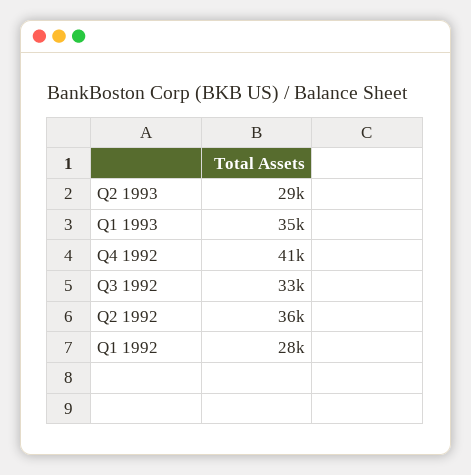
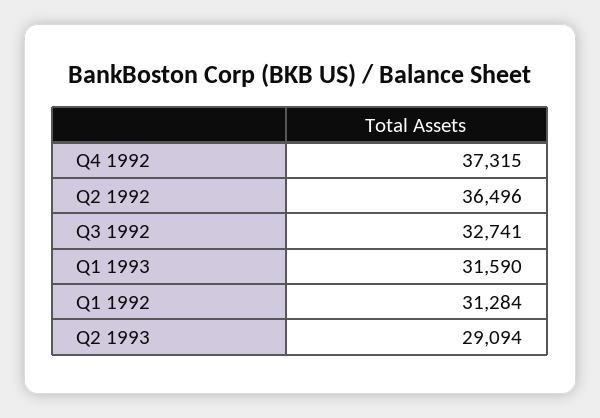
  {
    "Q2 1993": 29094,
-   "Q1 1993": 35000,
+   "Q1 1993": 31590,
-   "Q4 1992": 41000,
+   "Q4 1992": 37315,
    "Q3 1992": 32741,
    "Q2 1992": 36496,
-   "Q1 1992": 28000
+   "Q1 1992": 31284
  }

